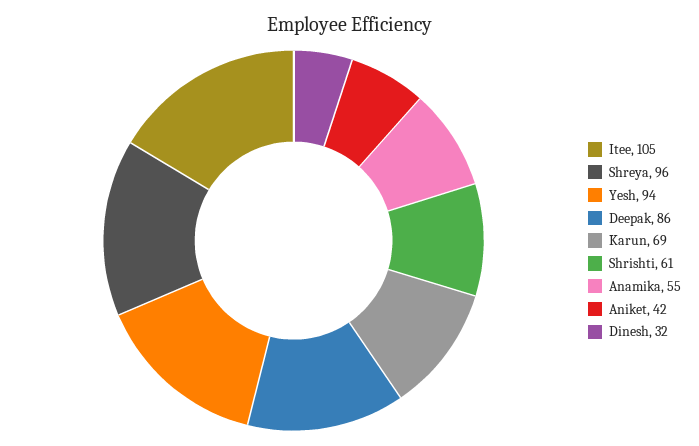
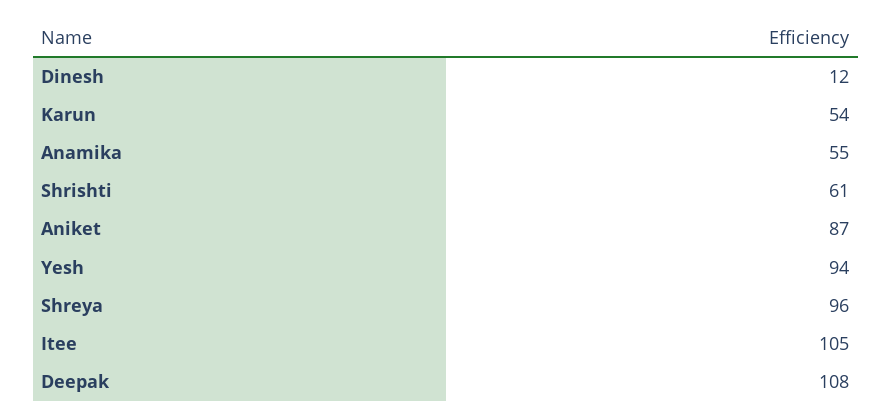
  {
    "Itee": 105,
    "Shreya": 96,
    "Yesh": 94,
-   "Deepak": 86,
+   "Deepak": 108,
-   "Karun": 69,
+   "Karun": 54,
    "Shrishti": 61,
    "Anamika": 55,
-   "Aniket": 42,
+   "Aniket": 87,
-   "Dinesh": 32
+   "Dinesh": 12
  }

